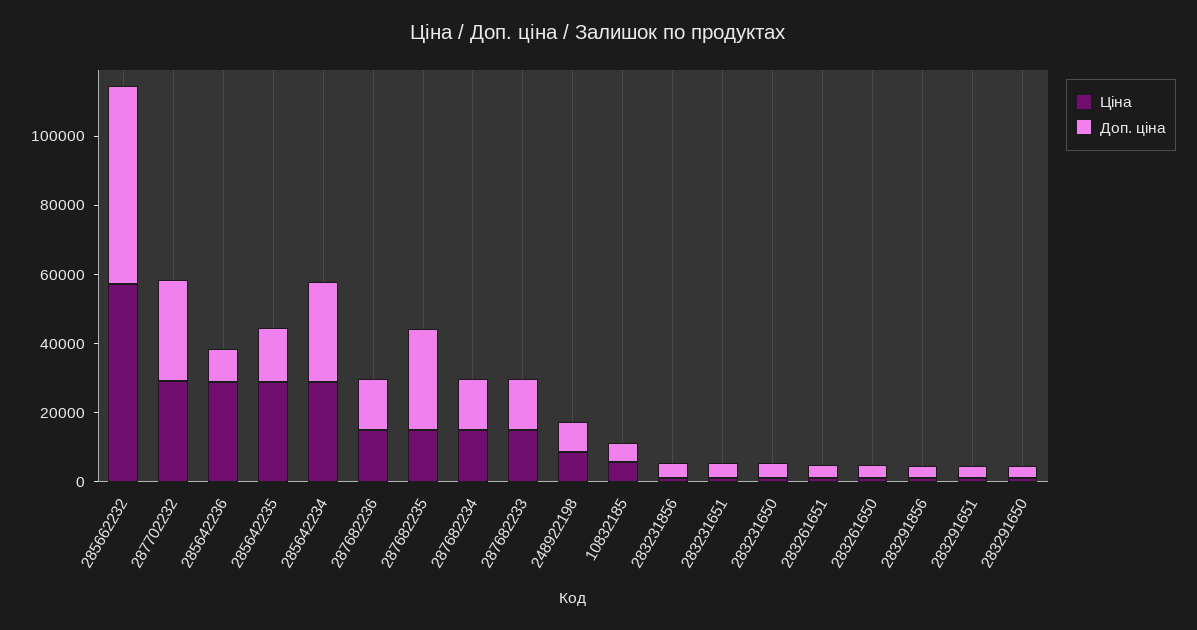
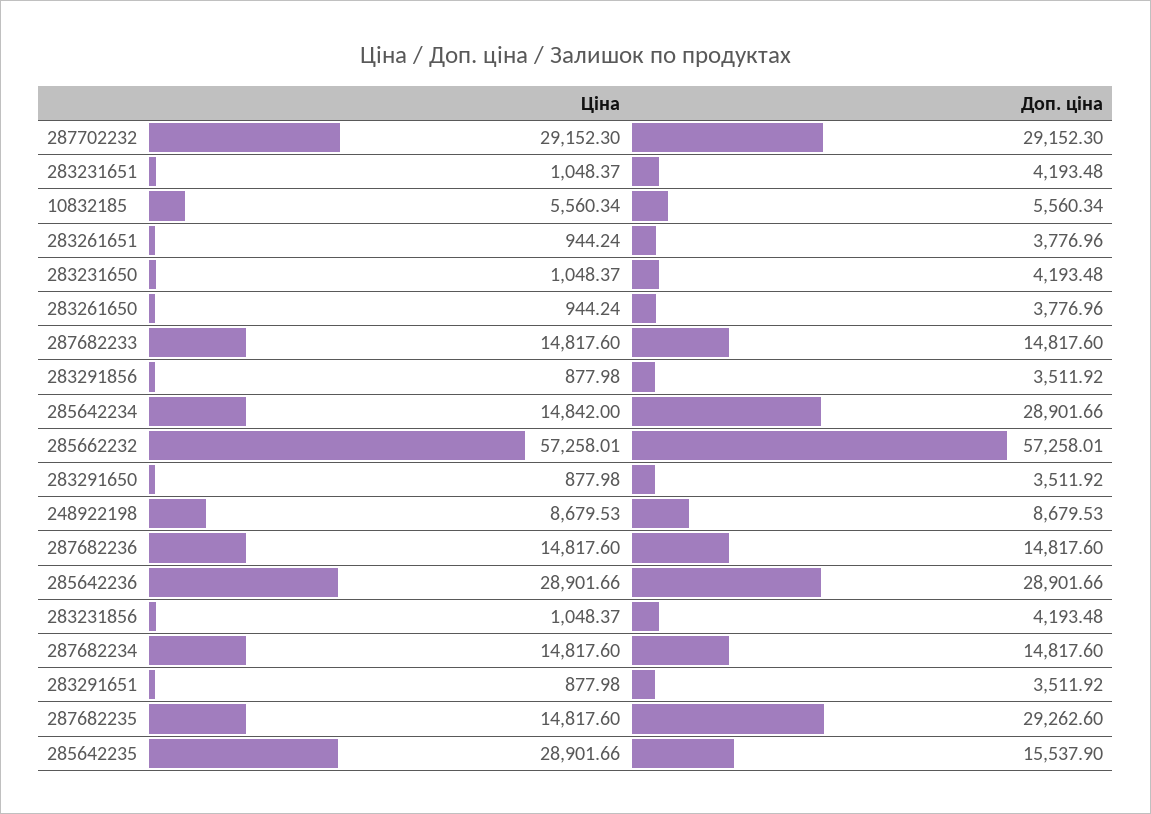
  {
    "Ціна": {
      "285662232": 57258.01,
      "287702232": 29152.3,
      "285642236": 28901.66,
      "285642235": 28901.66,
-     "285642234": 30000,
+     "285642234": 14842,
      "287682236": 14817.6,
      "287682235": 14817.6,
      "287682234": 14817.6,
      "287682233": 14817.6,
      "248922198": 8679.53,
      "10832185": 5560.34,
      "283231856": 1048.37,
      "283231651": 1048.37,
      "283231650": 1048.37,
      "283261651": 944.24,
      "283261650": 944.24,
      "283291856": 877.98,
      "283291651": 877.98,
      "283291650": 877.98
    },
    "Доп. ціна": {
      "285662232": 57258.01,
      "287702232": 29152.3,
-     "285642236": 10000,
+     "285642236": 28901.66,
      "285642235": 15537.9,
      "285642234": 28901.66,
      "287682236": 14817.6,
      "287682235": 29262.6,
      "287682234": 14817.6,
      "287682233": 14817.6,
      "248922198": 8679.53,
      "10832185": 5560.34,
      "283231856": 4193.48,
      "283231651": 4193.48,
      "283231650": 4193.48,
      "283261651": 3776.96,
      "283261650": 3776.96,
      "283291856": 3511.92,
      "283291651": 3511.92,
      "283291650": 3511.92
    }
  }

